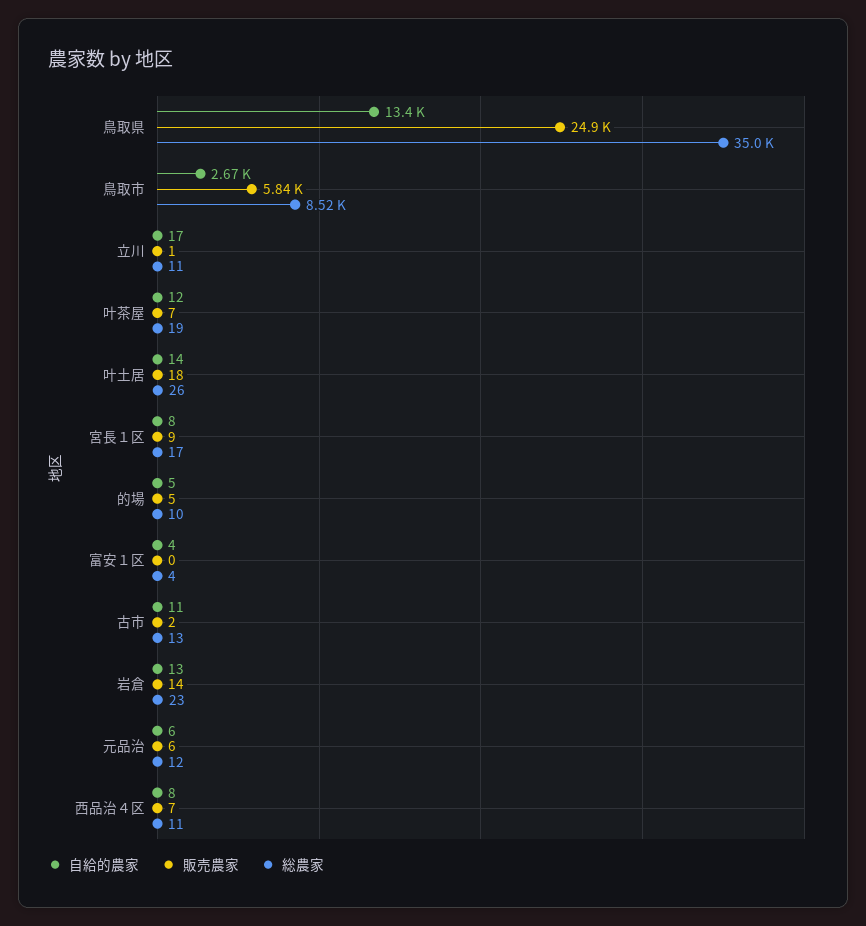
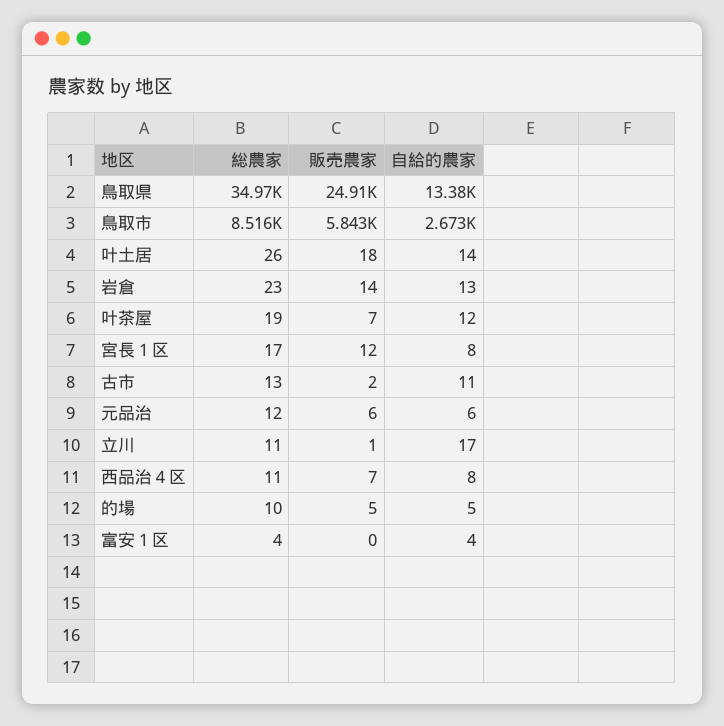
  {
    "自給的農家": {
      "鳥取県": 13380,
      "鳥取市": 2673,
      "立川": 17,
      "叶茶屋": 12,
      "叶土居": 14,
      "宮長１区": 8,
      "的場": 5,
      "富安１区": 4,
      "古市": 11,
      "岩倉": 13,
      "元品治": 6,
      "西品治４区": 8
    },
    "販売農家": {
      "鳥取県": 24910,
      "鳥取市": 5843,
      "立川": 1,
      "叶茶屋": 7,
      "叶土居": 18,
-     "宮長１区": 9,
+     "宮長１区": 12,
      "的場": 5,
      "富安１区": 0,
      "古市": 2,
      "岩倉": 14,
      "元品治": 6,
      "西品治４区": 7
    },
    "総農家": {
      "鳥取県": 34970,
      "鳥取市": 8516,
      "立川": 11,
      "叶茶屋": 19,
      "叶土居": 26,
      "宮長１区": 17,
      "的場": 10,
      "富安１区": 4,
      "古市": 13,
      "岩倉": 23,
      "元品治": 12,
      "西品治４区": 11
    }
  }

